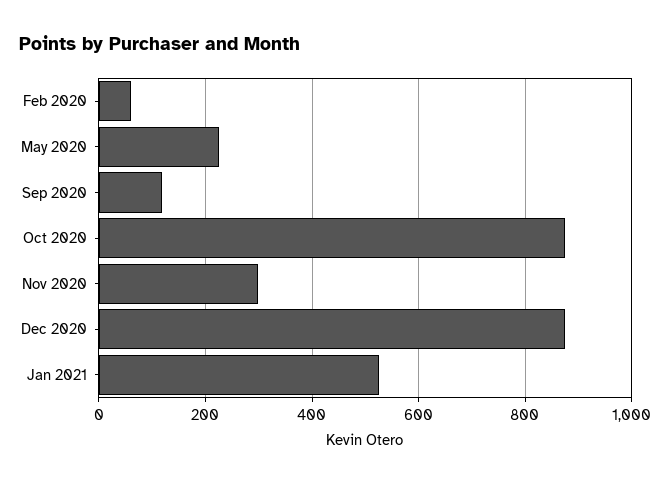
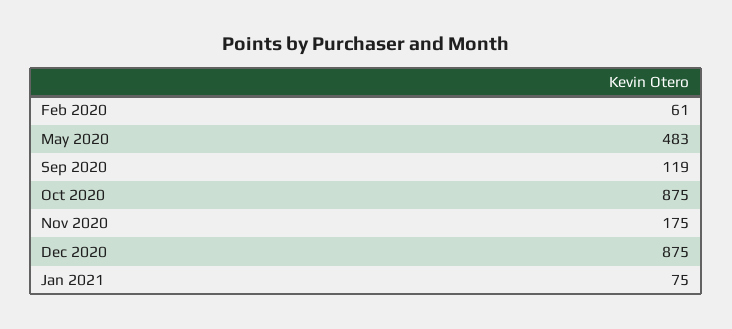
  {
    "Feb 2020": 61,
-   "May 2020": 220,
+   "May 2020": 483,
    "Sep 2020": 119,
    "Oct 2020": 875,
-   "Nov 2020": 300,
+   "Nov 2020": 175,
    "Dec 2020": 875,
-   "Jan 2021": 520
+   "Jan 2021": 75
  }

